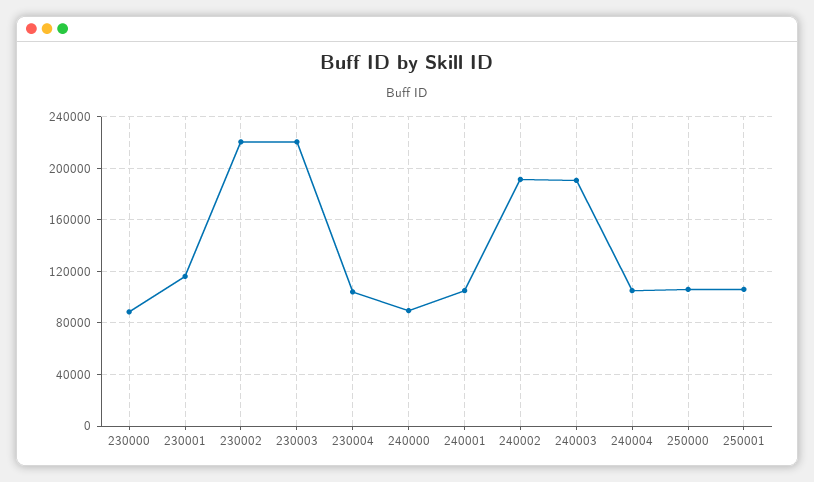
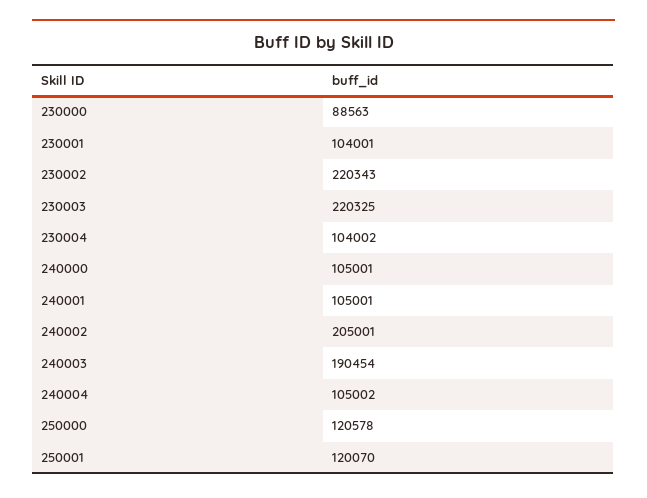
  {
    "230000": 88563,
-   "230001": 115000,
+   "230001": 104001,
    "230002": 220343,
    "230003": 220325,
    "230004": 104002,
-   "240000": 90000,
+   "240000": 105001,
    "240001": 105001,
-   "240002": 190000,
+   "240002": 205001,
    "240003": 190454,
    "240004": 105002,
-   "250000": 105000,
+   "250000": 120578,
-   "250001": 105000
+   "250001": 120070
  }

